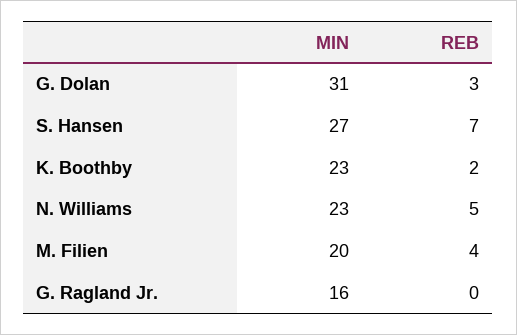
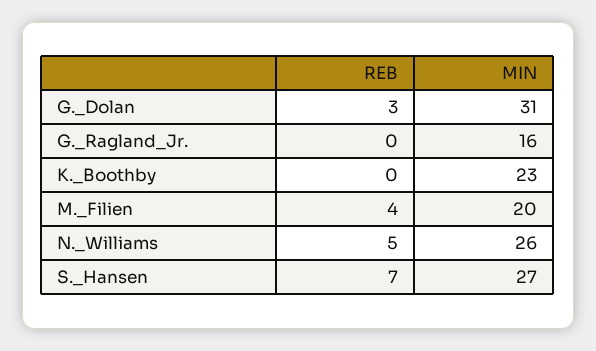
  {
    "MIN": {
      "G. Dolan": 31,
      "S. Hansen": 27,
      "K. Boothby": 23,
-     "N. Williams": 23,
+     "N. Williams": 26,
      "M. Filien": 20,
      "G. Ragland Jr.": 16
    },
    "REB": {
      "G. Dolan": 3,
      "S. Hansen": 7,
-     "K. Boothby": 2,
+     "K. Boothby": 0,
      "N. Williams": 5,
      "M. Filien": 4,
      "G. Ragland Jr.": 0
    }
  }

